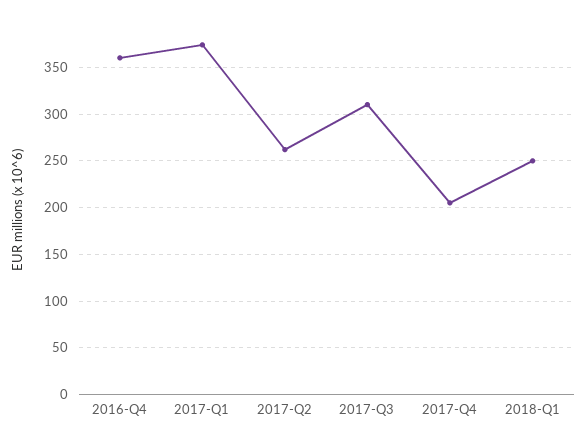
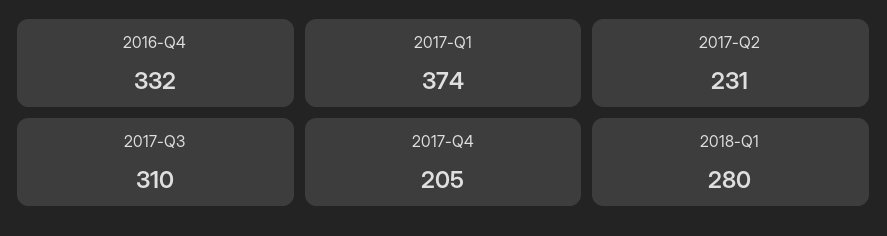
  {
-   "2016-Q4": 360,
+   "2016-Q4": 332,
    "2017-Q1": 374,
-   "2017-Q2": 260,
+   "2017-Q2": 231,
    "2017-Q3": 310,
    "2017-Q4": 205,
-   "2018-Q1": 250
+   "2018-Q1": 280
  }

